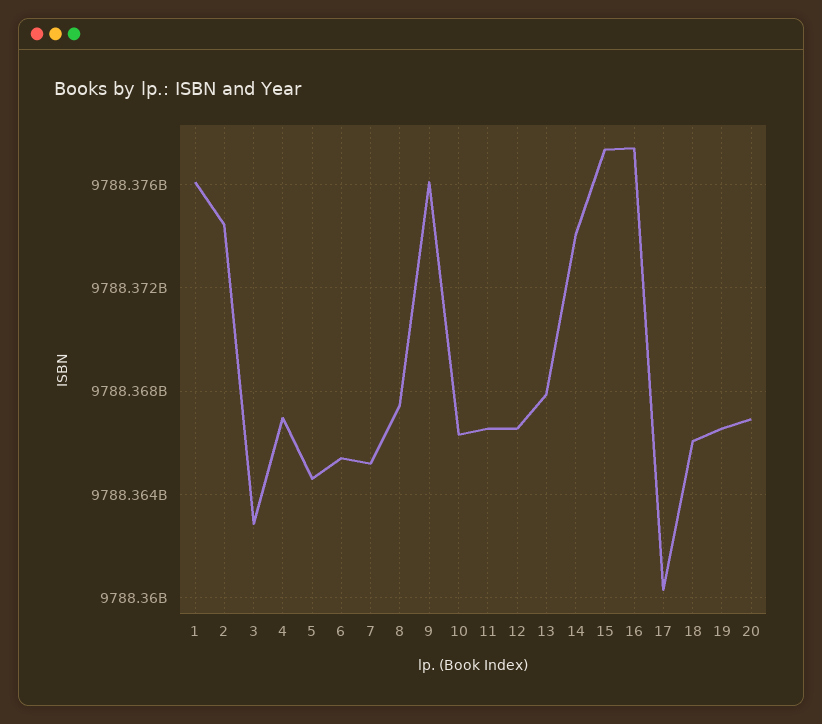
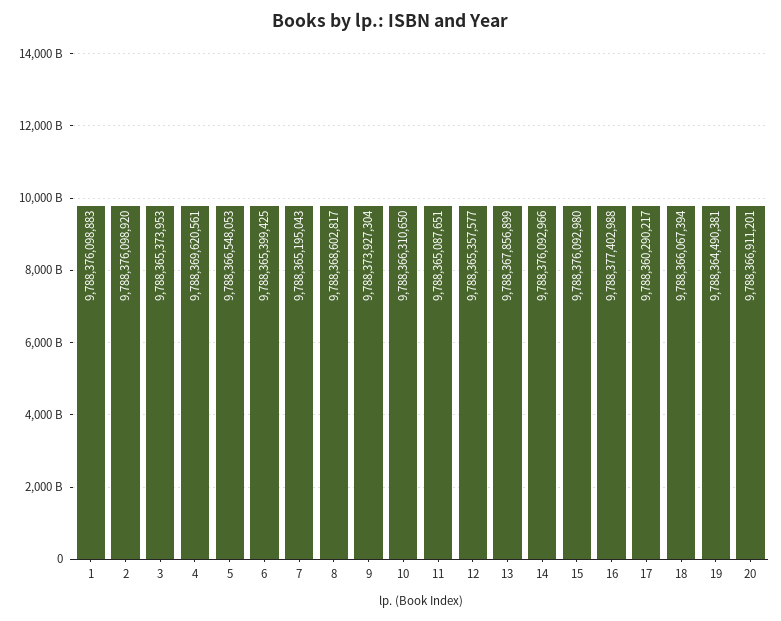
  {
    "1": 9788376098883,
-   "2": 9788374500000,
+   "2": 9788376098920,
-   "3": 9788363000000,
+   "3": 9788365373953,
-   "4": 9788367000000,
+   "4": 9788369620561,
-   "5": 9788364500000,
+   "5": 9788366548053,
    "6": 9788365399425,
    "7": 9788365195043,
-   "8": 9788367500000,
+   "8": 9788368602817,
-   "9": 9788376000000,
+   "9": 9788373927304,
    "10": 9788366310650,
-   "11": 9788366500000,
+   "11": 9788365087651,
-   "12": 9788366500000,
+   "12": 9788365357577,
    "13": 9788367856899,
-   "14": 9788374000000,
+   "14": 9788376092966,
-   "15": 9788377500000,
+   "15": 9788376092980,
    "16": 9788377402988,
    "17": 9788360290217,
    "18": 9788366067394,
-   "19": 9788366500000,
+   "19": 9788364490381,
    "20": 9788366911201
  }

